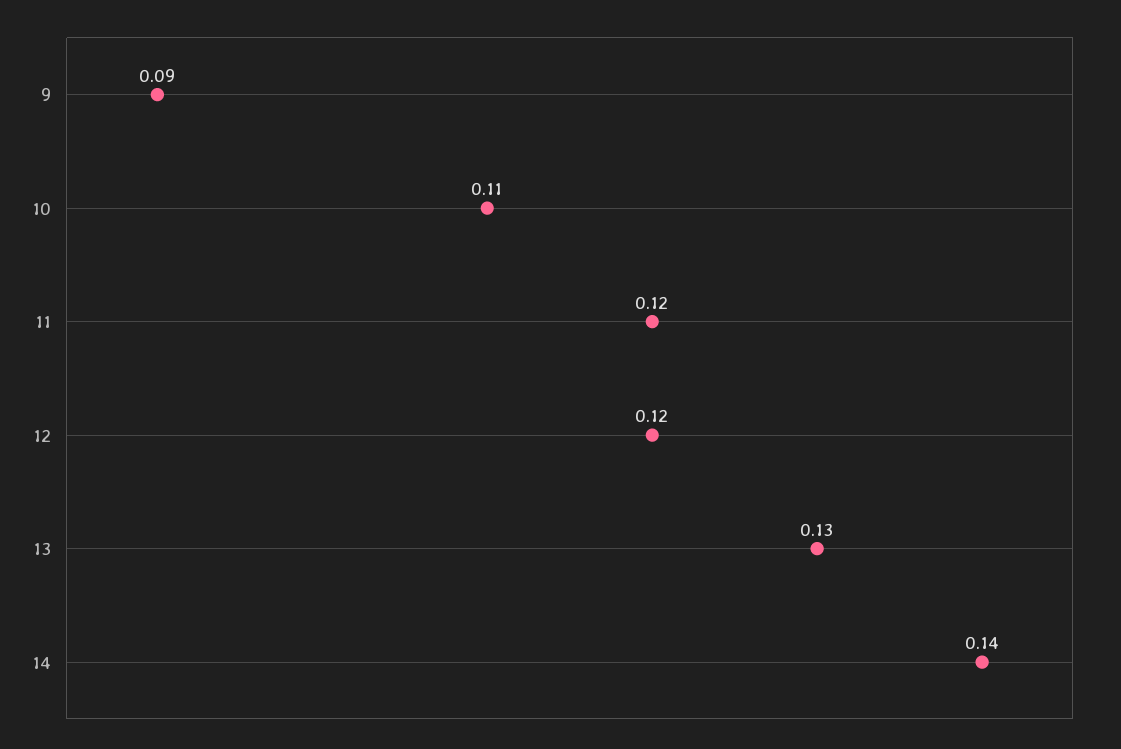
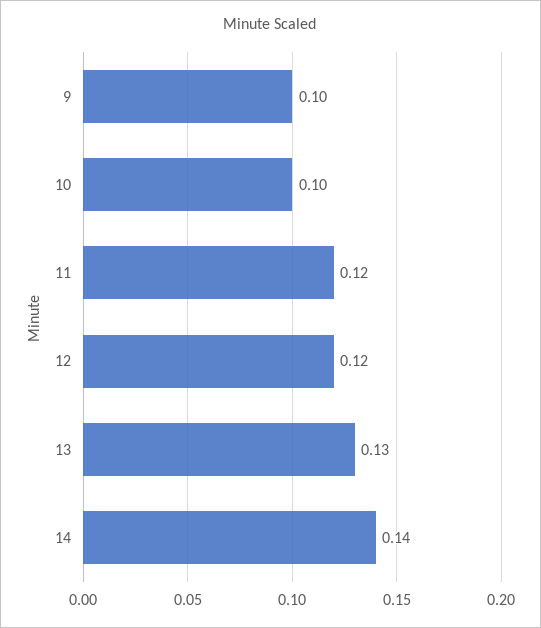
  {
-   "9": 0.09,
+   "9": 0.1,
-   "10": 0.11,
+   "10": 0.1,
    "11": 0.12,
    "12": 0.12,
    "13": 0.13,
    "14": 0.14
  }

